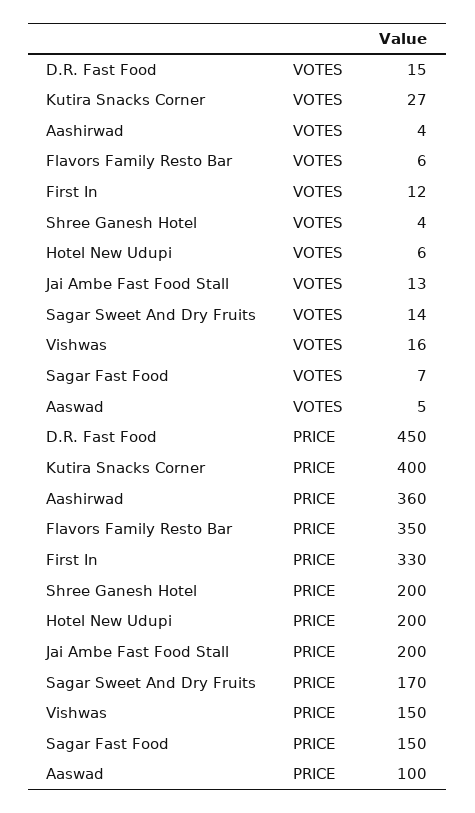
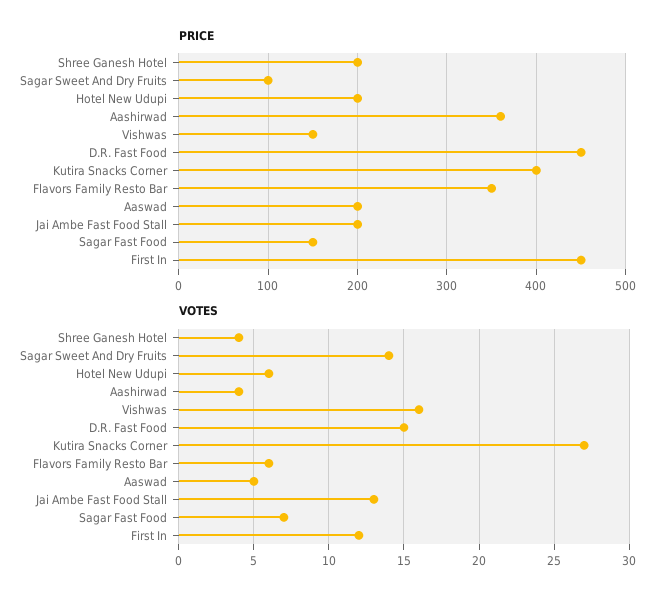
  {
    "VOTES": {
      "D.R. Fast Food": 15,
      "Kutira Snacks Corner": 27,
      "Aashirwad": 4,
      "Flavors Family Resto Bar": 6,
      "First In": 12,
      "Shree Ganesh Hotel": 4,
      "Hotel New Udupi": 6,
      "Jai Ambe Fast Food Stall": 13,
      "Sagar Sweet And Dry Fruits": 14,
      "Vishwas": 16,
      "Sagar Fast Food": 7,
      "Aaswad": 5
    },
    "PRICE": {
      "D.R. Fast Food": 450,
      "Kutira Snacks Corner": 400,
      "Aashirwad": 360,
      "Flavors Family Resto Bar": 350,
-     "First In": 330,
+     "First In": 450,
      "Shree Ganesh Hotel": 200,
      "Hotel New Udupi": 200,
      "Jai Ambe Fast Food Stall": 200,
-     "Sagar Sweet And Dry Fruits": 170,
+     "Sagar Sweet And Dry Fruits": 100,
      "Vishwas": 150,
      "Sagar Fast Food": 150,
-     "Aaswad": 100
+     "Aaswad": 200
    }
  }

